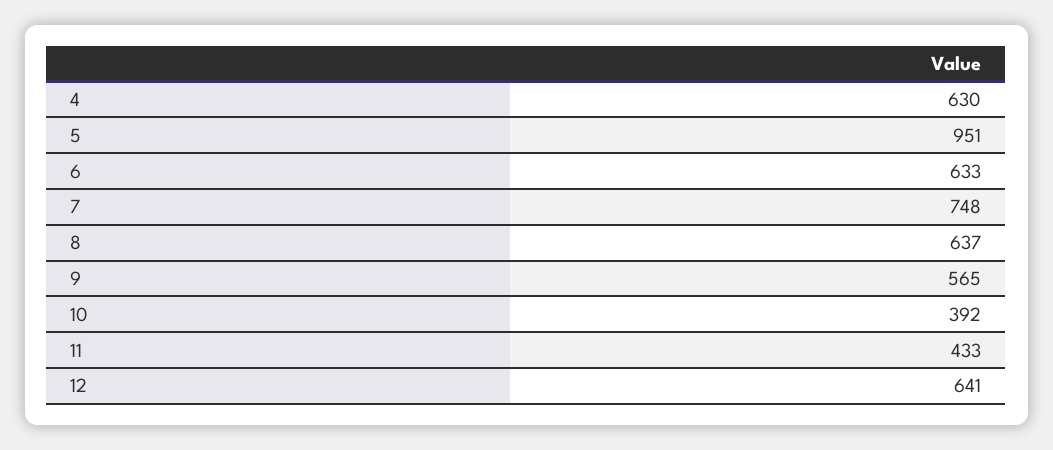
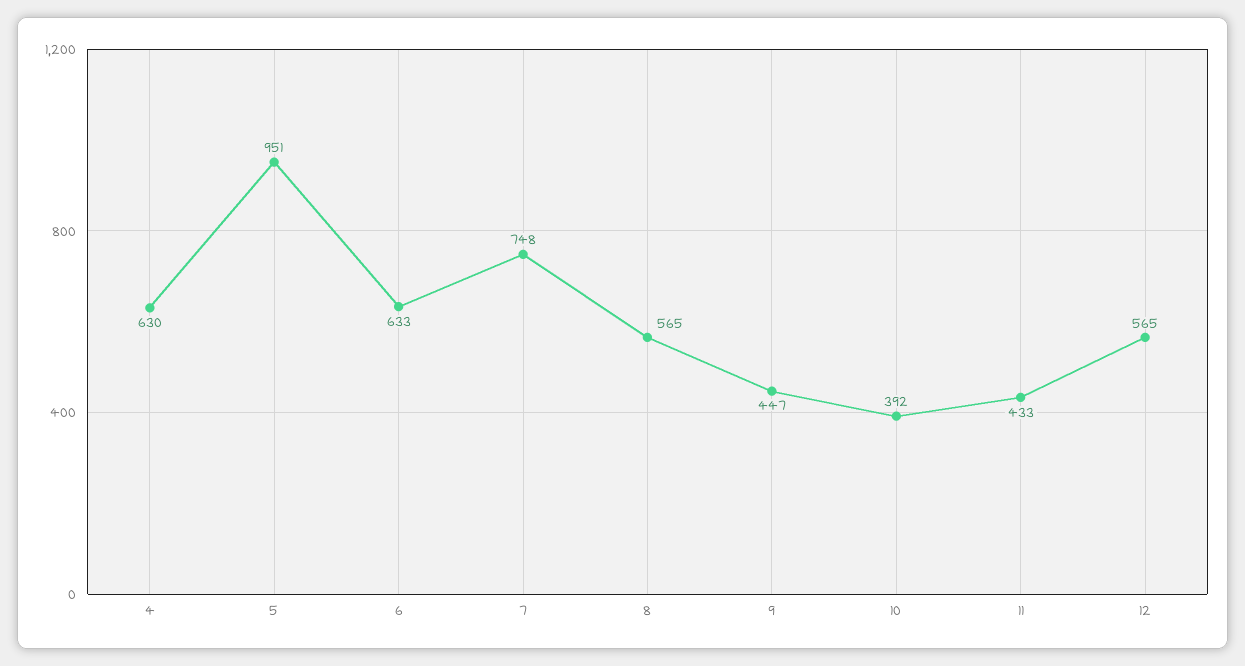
  {
    "4": 630,
    "5": 951,
    "6": 633,
    "7": 748,
-   "8": 637,
+   "8": 565,
-   "9": 565,
+   "9": 447,
    "10": 392,
    "11": 433,
-   "12": 641
+   "12": 565
  }

